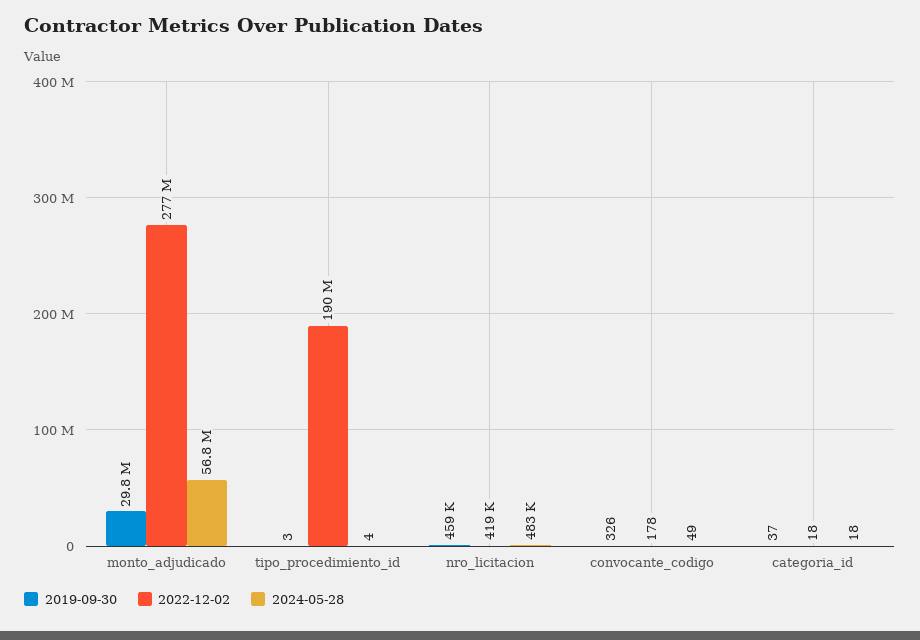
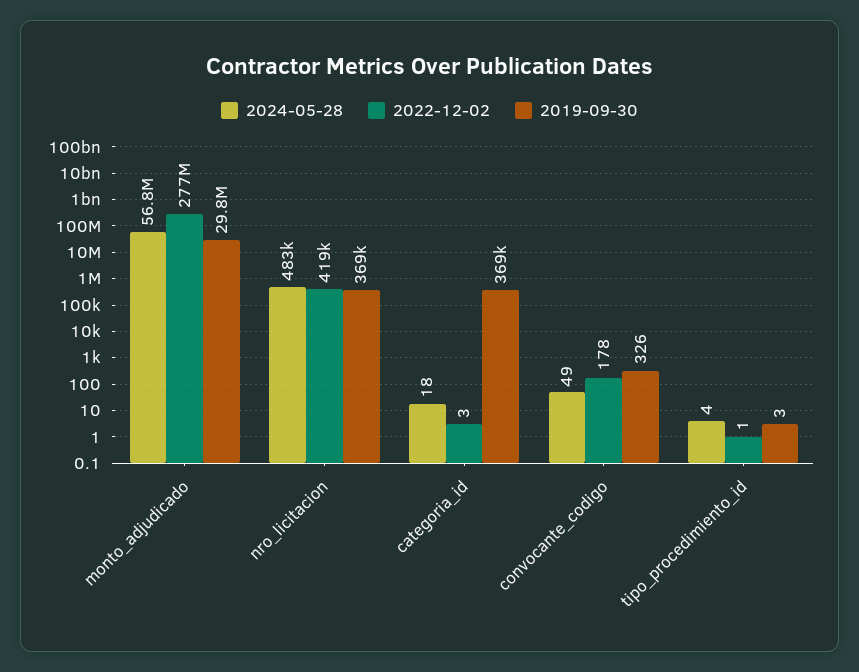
  {
    "2019-09-30": {
      "monto_adjudicado": 29800000,
      "tipo_procedimiento_id": 3,
-     "nro_licitacion": 459000,
+     "nro_licitacion": 369000,
      "convocante_codigo": 326,
-     "categoria_id": 37
+     "categoria_id": 369000
    },
    "2022-12-02": {
      "monto_adjudicado": 277000000,
-     "tipo_procedimiento_id": 190000000,
+     "tipo_procedimiento_id": 1,
      "nro_licitacion": 419000,
      "convocante_codigo": 178,
-     "categoria_id": 18
+     "categoria_id": 3
    },
    "2024-05-28": {
      "monto_adjudicado": 56800000,
      "tipo_procedimiento_id": 4,
      "nro_licitacion": 483000,
      "convocante_codigo": 49,
      "categoria_id": 18
    }
  }

